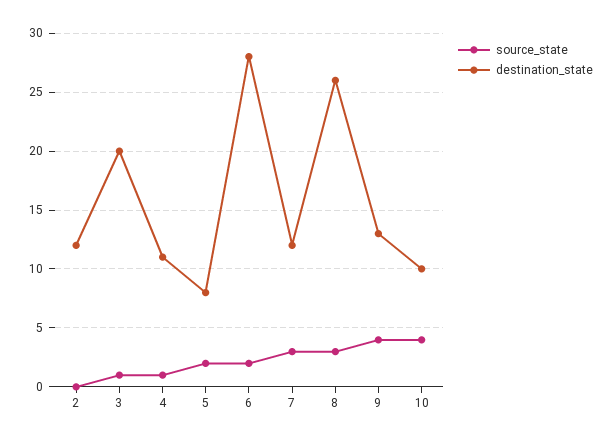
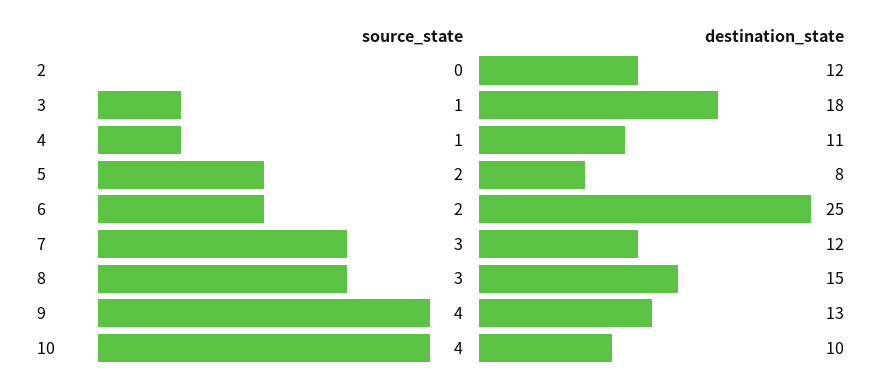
  {
    "source_state": {
      "2": 0,
      "3": 1,
      "4": 1,
      "5": 2,
      "6": 2,
      "7": 3,
      "8": 3,
      "9": 4,
      "10": 4
    },
    "destination_state": {
      "2": 12,
-     "3": 20,
+     "3": 18,
      "4": 11,
      "5": 8,
-     "6": 28,
+     "6": 25,
      "7": 12,
-     "8": 26,
+     "8": 15,
      "9": 13,
      "10": 10
    }
  }

